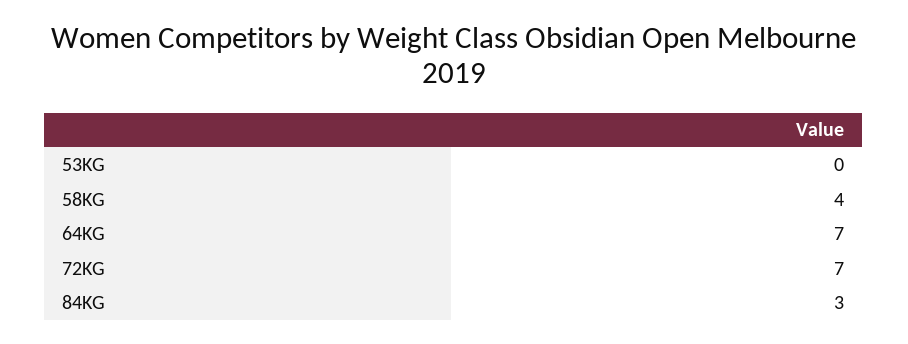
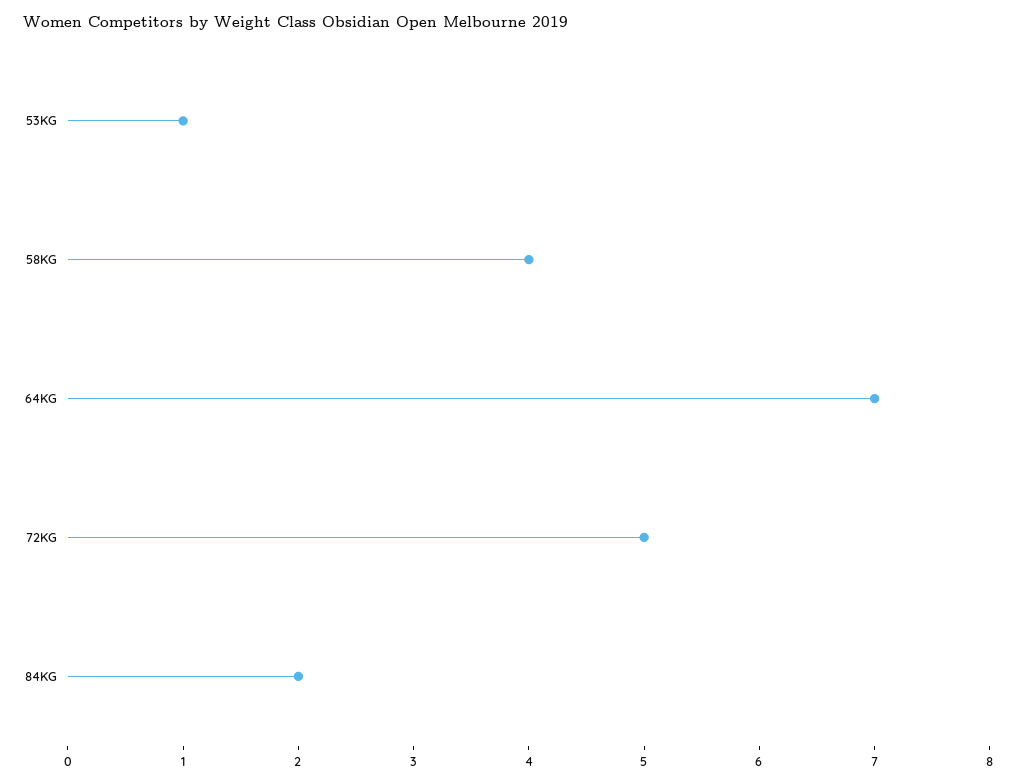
  {
-   "53KG": 0,
+   "53KG": 1,
    "58KG": 4,
    "64KG": 7,
-   "72KG": 7,
+   "72KG": 5,
-   "84KG": 3
+   "84KG": 2
  }

